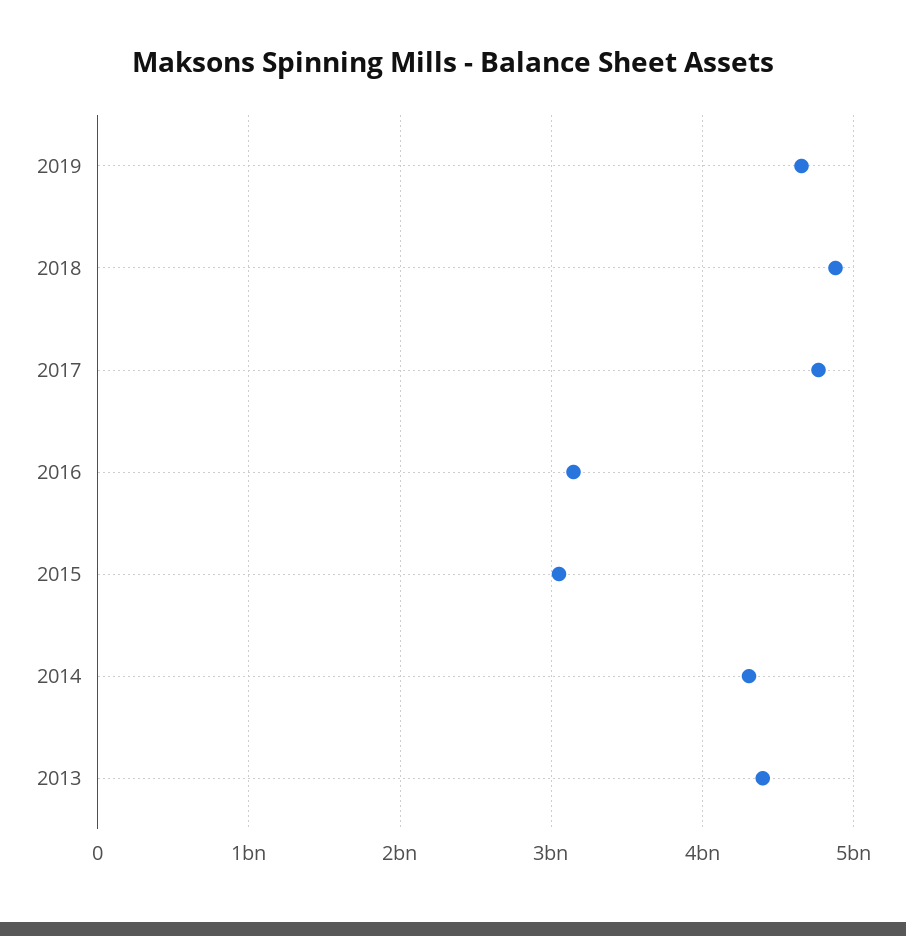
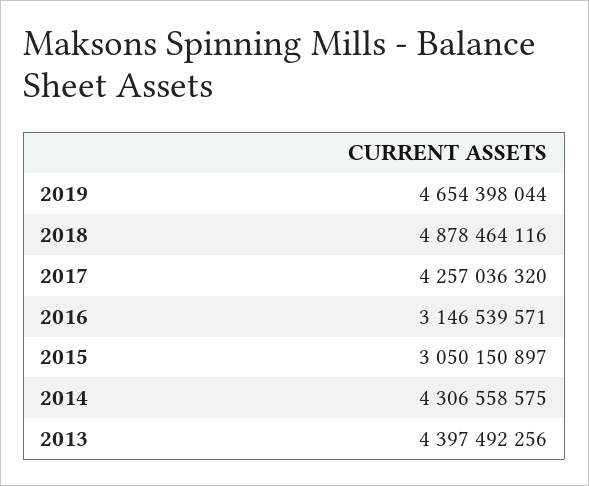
  {
    "2019": 4654398044,
    "2018": 4878464116,
-   "2017": 4800000000,
+   "2017": 4257036320,
    "2016": 3146539571,
    "2015": 3050150897,
    "2014": 4306558575,
    "2013": 4397492256
  }

